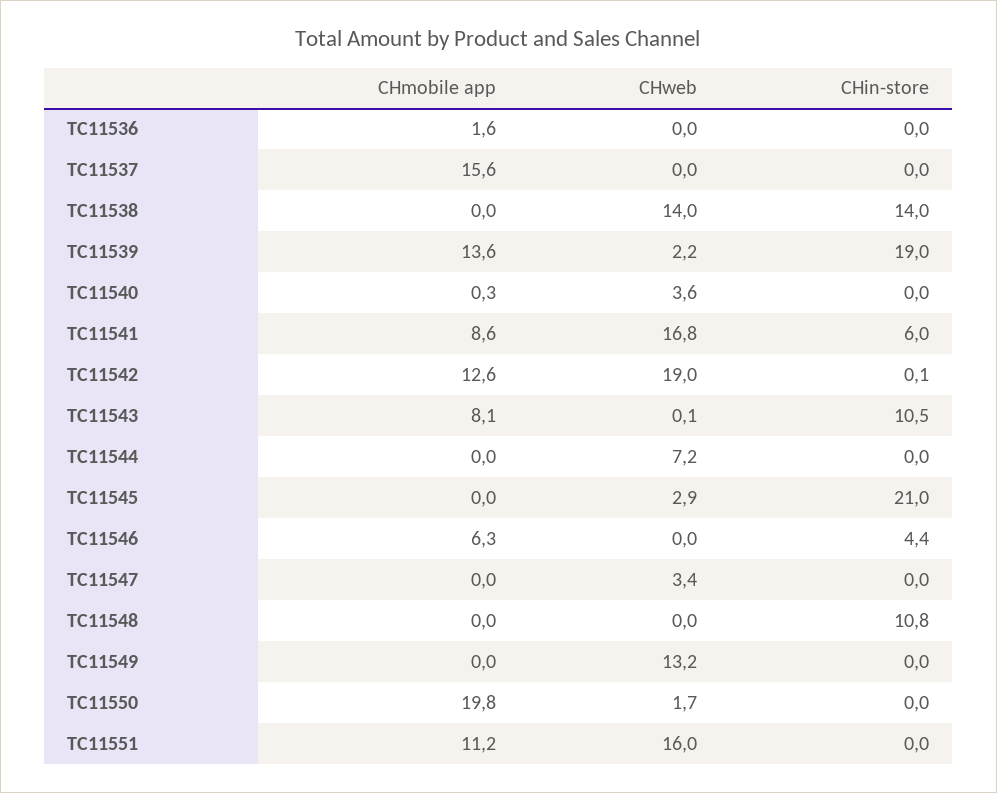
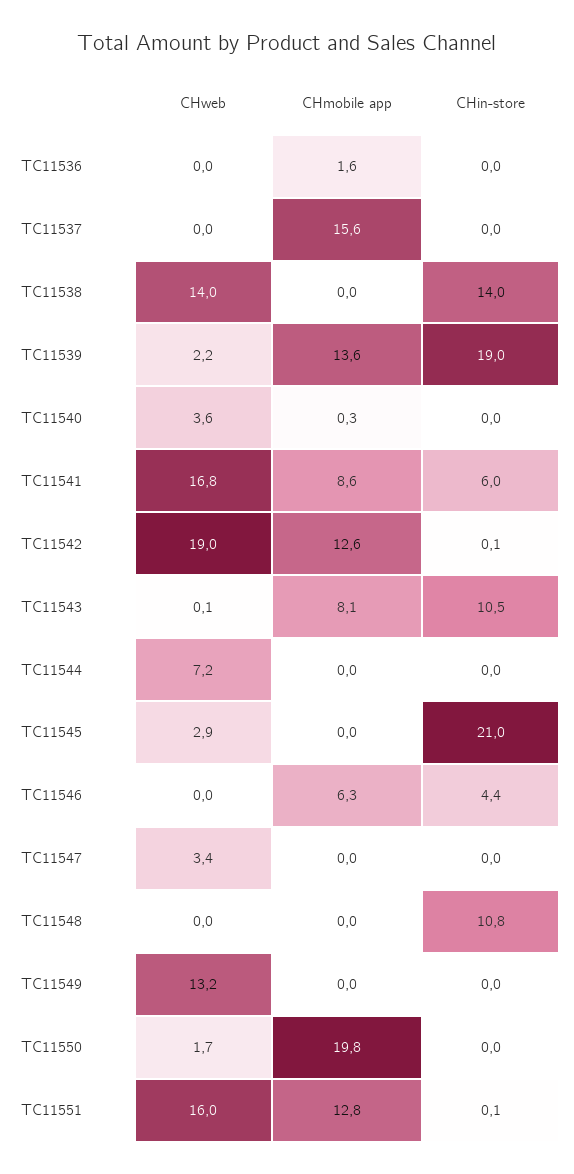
  {
    "CHmobile app": {
      "TC11536": 1.6,
      "TC11537": 15.6,
      "TC11538": 0,
      "TC11539": 13.6,
      "TC11540": 0.3,
      "TC11541": 8.6,
      "TC11542": 12.6,
      "TC11543": 8.1,
      "TC11544": 0,
      "TC11545": 0,
      "TC11546": 6.3,
      "TC11547": 0,
      "TC11548": 0,
      "TC11549": 0,
      "TC11550": 19.8,
-     "TC11551": 11.2
+     "TC11551": 12.8
    },
    "CHweb": {
      "TC11536": 0,
      "TC11537": 0,
      "TC11538": 14,
      "TC11539": 2.2,
      "TC11540": 3.6,
      "TC11541": 16.8,
      "TC11542": 19,
      "TC11543": 0.1,
      "TC11544": 7.2,
      "TC11545": 2.9,
      "TC11546": 0,
      "TC11547": 3.4,
      "TC11548": 0,
      "TC11549": 13.2,
      "TC11550": 1.7,
      "TC11551": 16
    },
    "CHin-store": {
      "TC11536": 0,
      "TC11537": 0,
      "TC11538": 14,
      "TC11539": 19,
      "TC11540": 0,
      "TC11541": 6,
      "TC11542": 0.1,
      "TC11543": 10.5,
      "TC11544": 0,
      "TC11545": 21,
      "TC11546": 4.4,
      "TC11547": 0,
      "TC11548": 10.8,
      "TC11549": 0,
      "TC11550": 0,
-     "TC11551": 0
+     "TC11551": 0.1
    }
  }

